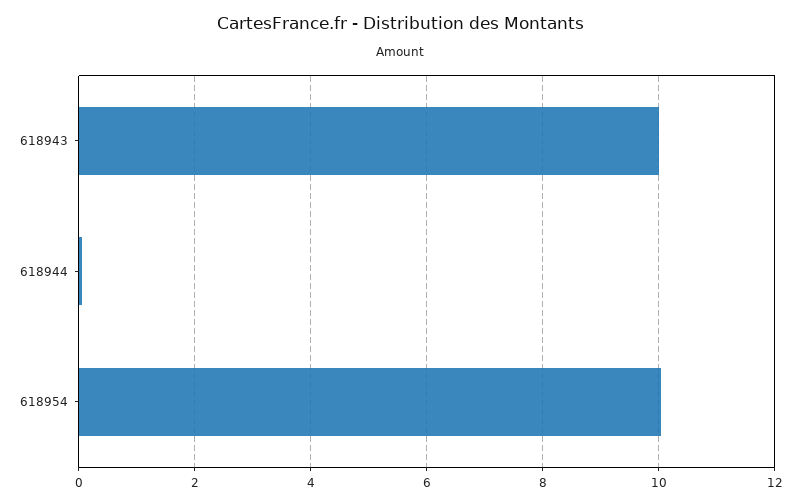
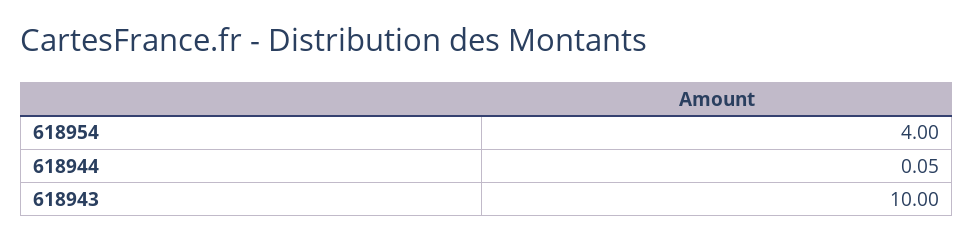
  {
    "618943": 10,
    "618944": 0.05,
-   "618954": 10
+   "618954": 4
  }

